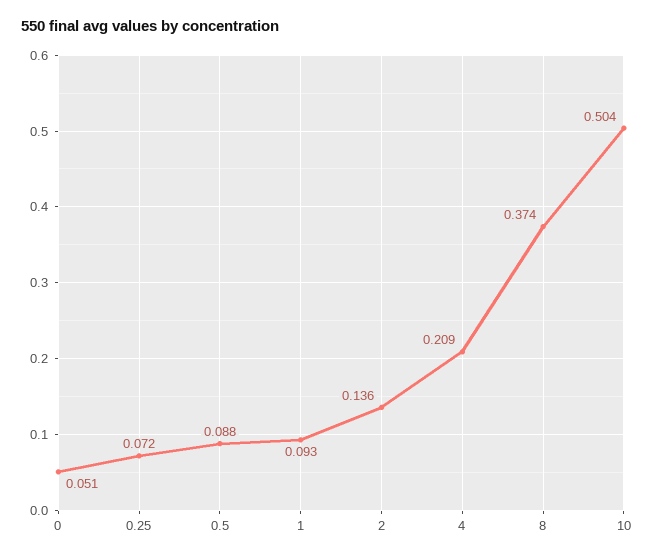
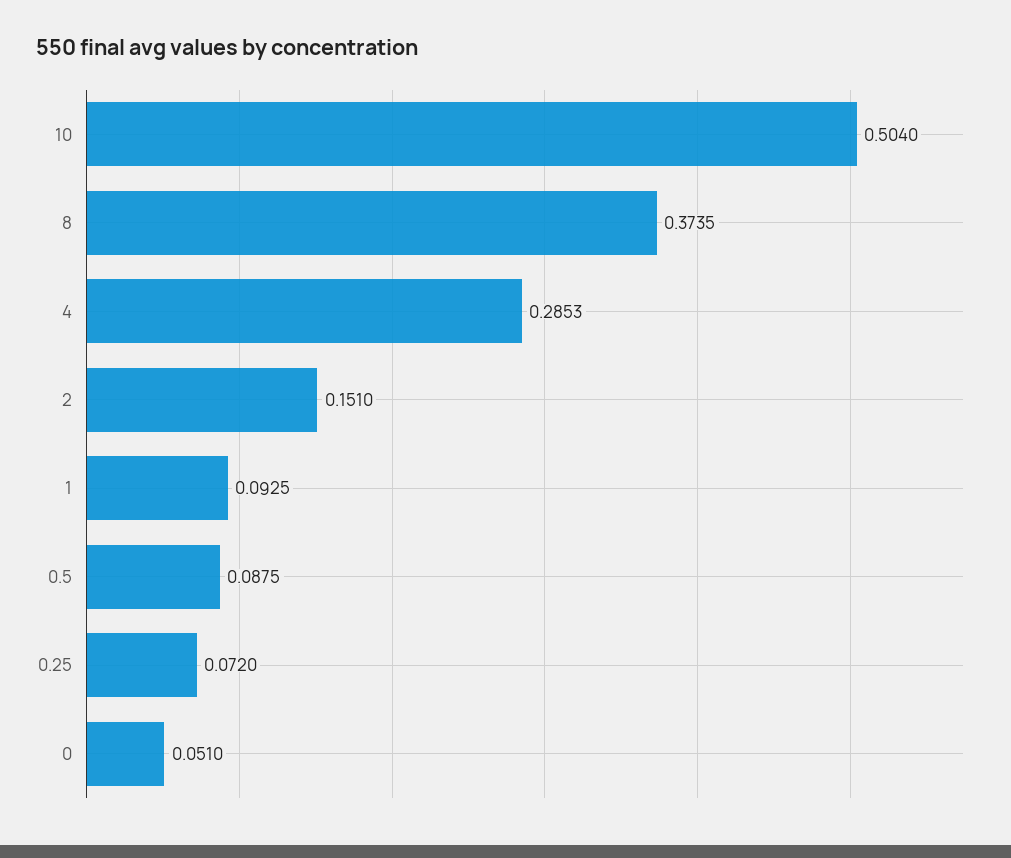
  {
    "0": 0.051,
    "0.25": 0.072,
    "0.5": 0.0875,
    "1": 0.0925,
-   "2": 0.136,
+   "2": 0.151,
-   "4": 0.209,
+   "4": 0.2853,
    "8": 0.3735,
    "10": 0.504
  }

